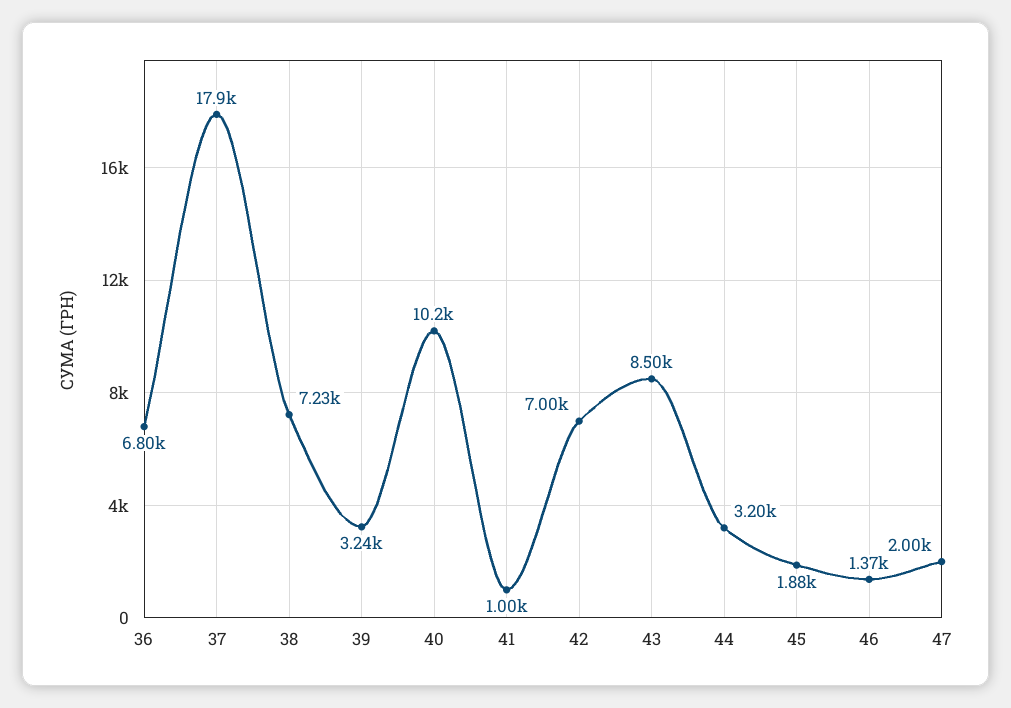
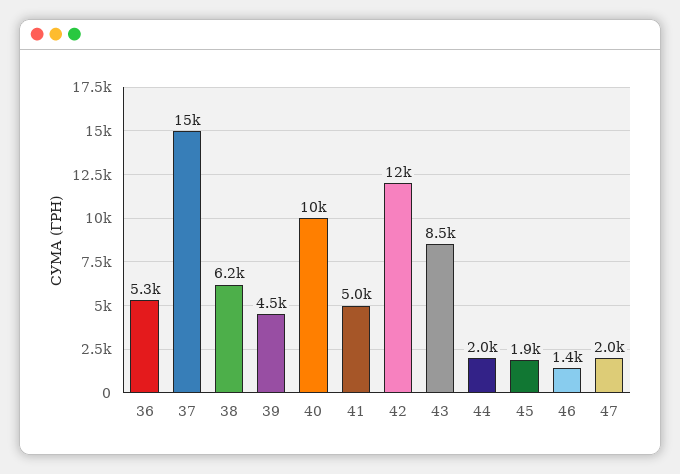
  {
-   "36": 6800,
+   "36": 5300,
-   "37": 17900,
+   "37": 15000,
-   "38": 7230,
+   "38": 6200,
-   "39": 3240,
+   "39": 4500,
    "40": 10200,
-   "41": 1000,
+   "41": 5000,
-   "42": 7000,
+   "42": 12000,
    "43": 8500,
-   "44": 3200,
+   "44": 2000,
    "45": 1880,
    "46": 1370,
    "47": 2000
  }

